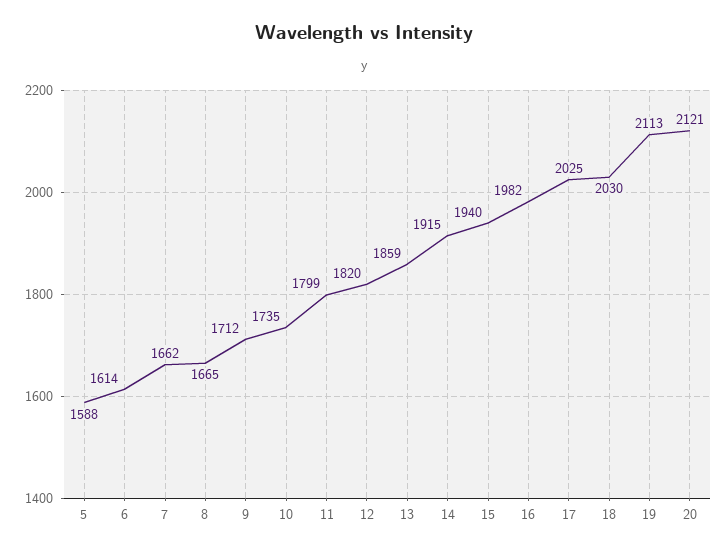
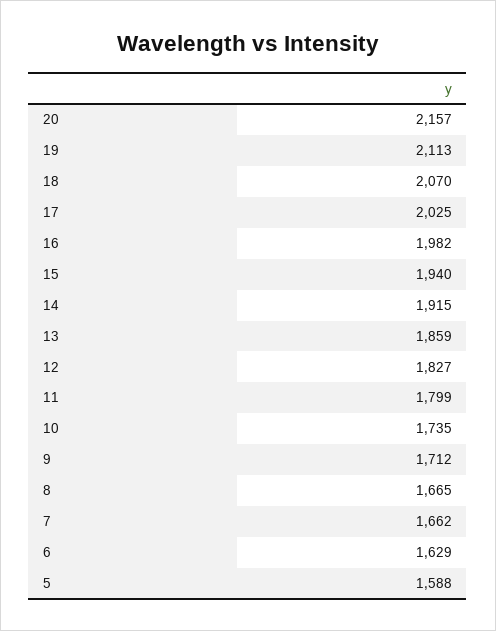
  {
    "5": 1588,
-   "6": 1614,
+   "6": 1629,
    "7": 1662,
    "8": 1665,
    "9": 1712,
    "10": 1735,
    "11": 1799,
-   "12": 1820,
+   "12": 1827,
    "13": 1859,
    "14": 1915,
    "15": 1940,
    "16": 1982,
    "17": 2025,
-   "18": 2030,
+   "18": 2070,
    "19": 2113,
-   "20": 2121
+   "20": 2157
  }

